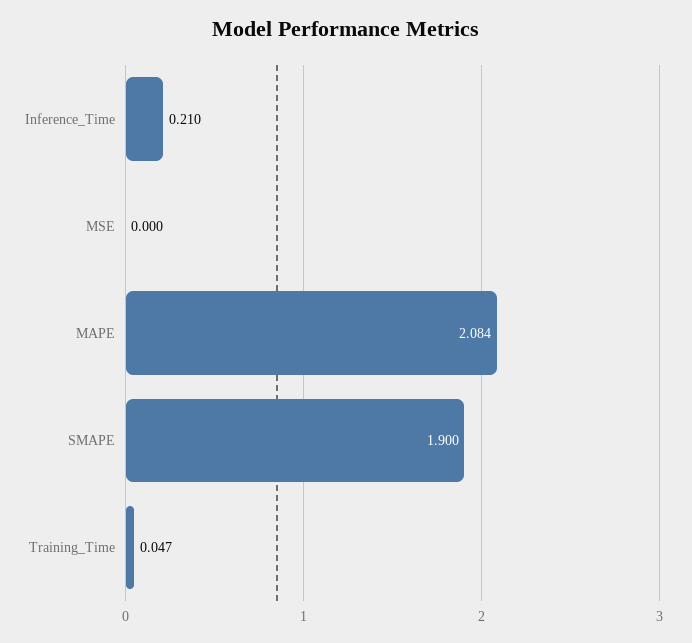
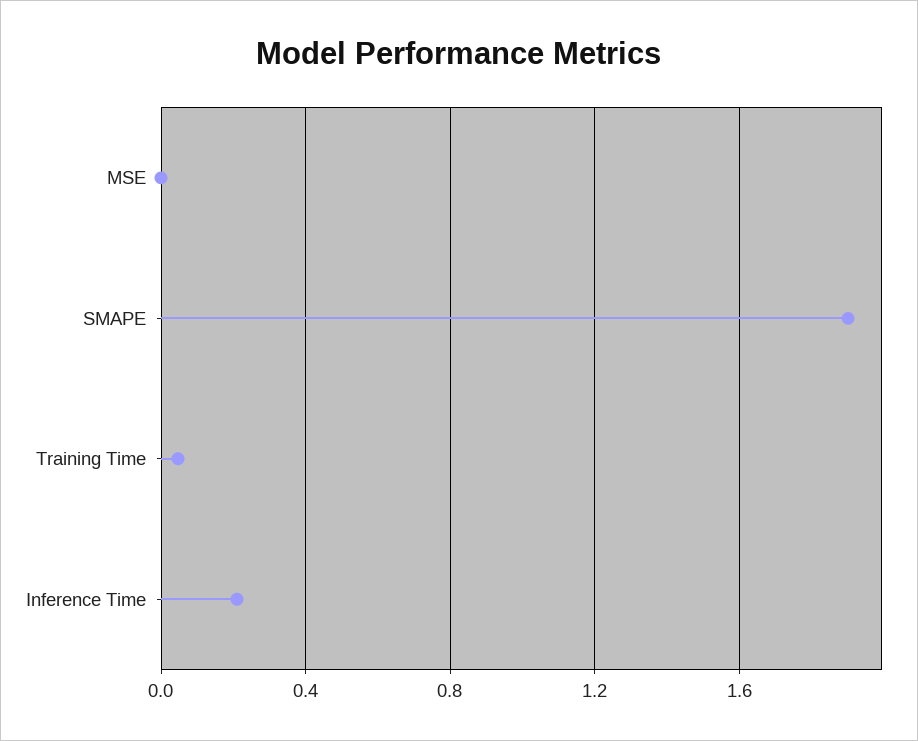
  {
    "Inference_Time": 0.21,
    "MSE": 0,
-   "MAPE": 2.084,
    "SMAPE": 1.9,
    "Training_Time": 0.047
  }

